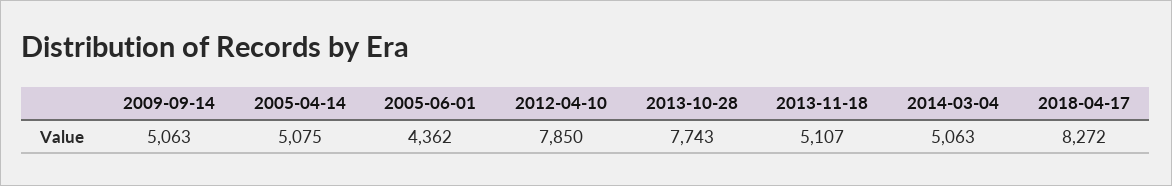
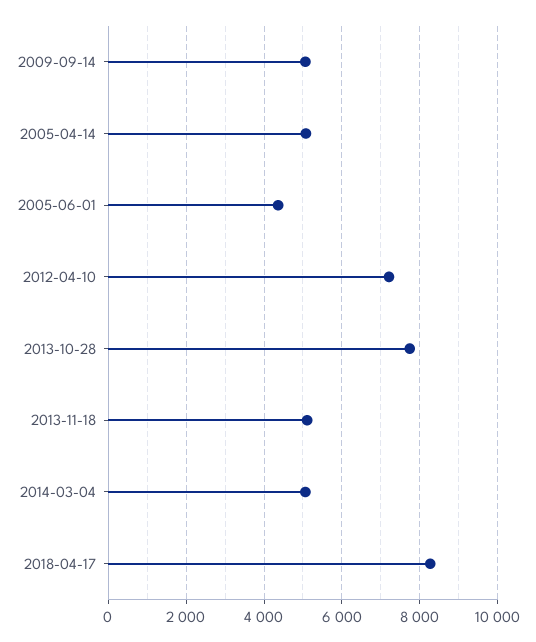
  {
    "2009-09-14": 5063,
    "2005-04-14": 5075,
    "2005-06-01": 4362,
-   "2012-04-10": 7850,
+   "2012-04-10": 7200,
    "2013-10-28": 7743,
    "2013-11-18": 5107,
    "2014-03-04": 5063,
    "2018-04-17": 8272
  }

